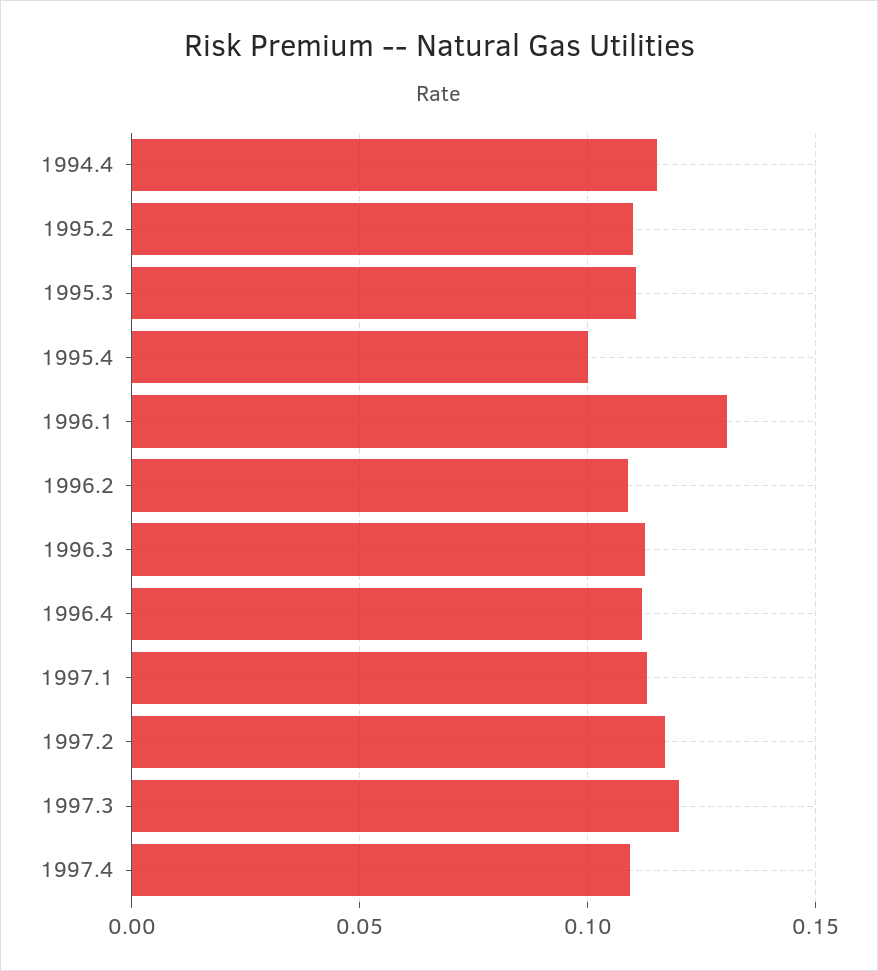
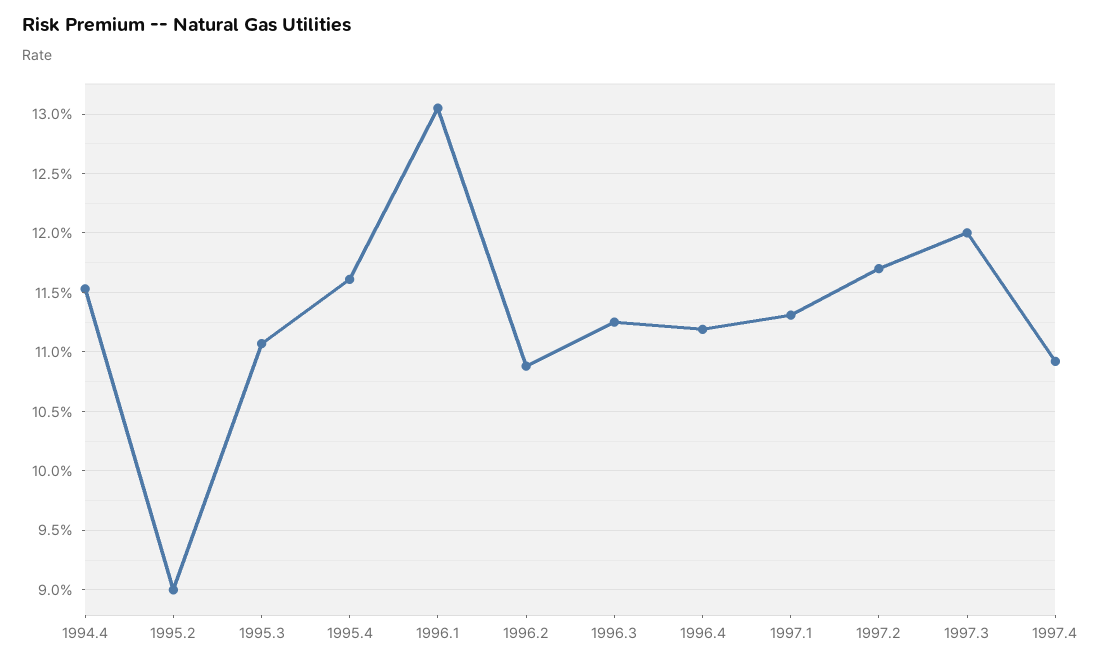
  {
    "1994.4": 0.115,
-   "1995.2": 0.11,
+   "1995.2": 0.09,
    "1995.3": 0.111,
-   "1995.4": 0.1,
+   "1995.4": 0.116,
    "1996.1": 0.131,
    "1996.2": 0.109,
    "1996.3": 0.113,
    "1996.4": 0.112,
    "1997.1": 0.113,
    "1997.2": 0.117,
    "1997.3": 0.12,
    "1997.4": 0.109
  }

